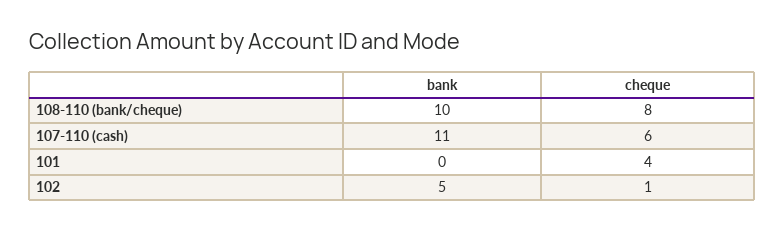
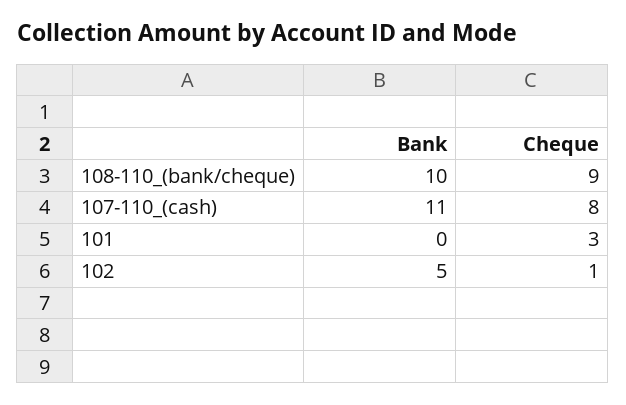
  {
    "bank": {
      "108-110 (bank/cheque)": 10,
      "107-110 (cash)": 11,
      "101": 0,
      "102": 5
    },
    "cheque": {
-     "108-110 (bank/cheque)": 8,
+     "108-110 (bank/cheque)": 9,
-     "107-110 (cash)": 6,
+     "107-110 (cash)": 8,
-     "101": 4,
+     "101": 3,
      "102": 1
    }
  }

